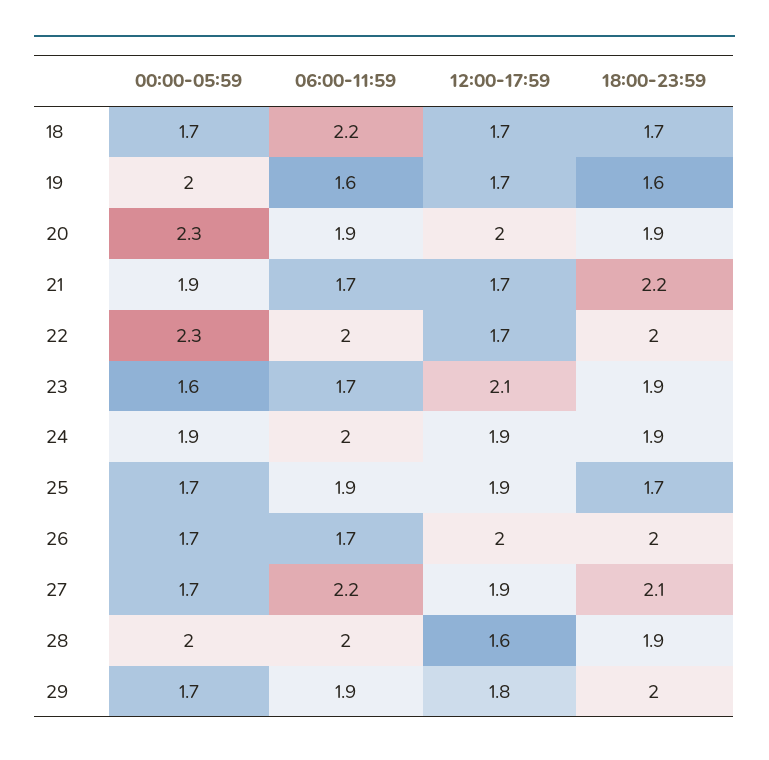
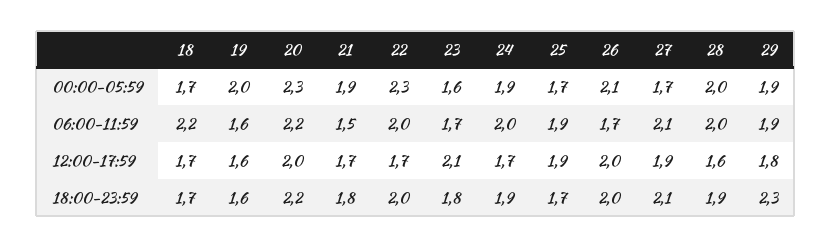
  {
    "00:00-05:59": {
      "18": 1.7,
      "19": 2,
      "20": 2.3,
      "21": 1.9,
      "22": 2.3,
      "23": 1.6,
      "24": 1.9,
      "25": 1.7,
-     "26": 1.7,
+     "26": 2.1,
      "27": 1.7,
      "28": 2,
-     "29": 1.7
+     "29": 1.9
    },
    "06:00-11:59": {
      "18": 2.2,
      "19": 1.6,
-     "20": 1.9,
+     "20": 2.2,
-     "21": 1.7,
+     "21": 1.5,
      "22": 2,
      "23": 1.7,
      "24": 2,
      "25": 1.9,
      "26": 1.7,
-     "27": 2.2,
+     "27": 2.1,
      "28": 2,
      "29": 1.9
    },
    "12:00-17:59": {
      "18": 1.7,
-     "19": 1.7,
+     "19": 1.6,
      "20": 2,
      "21": 1.7,
      "22": 1.7,
      "23": 2.1,
-     "24": 1.9,
+     "24": 1.7,
      "25": 1.9,
      "26": 2,
      "27": 1.9,
      "28": 1.6,
      "29": 1.8
    },
    "18:00-23:59": {
      "18": 1.7,
      "19": 1.6,
-     "20": 1.9,
+     "20": 2.2,
-     "21": 2.2,
+     "21": 1.8,
      "22": 2,
-     "23": 1.9,
+     "23": 1.8,
      "24": 1.9,
      "25": 1.7,
      "26": 2,
      "27": 2.1,
      "28": 1.9,
-     "29": 2
+     "29": 2.3
    }
  }

